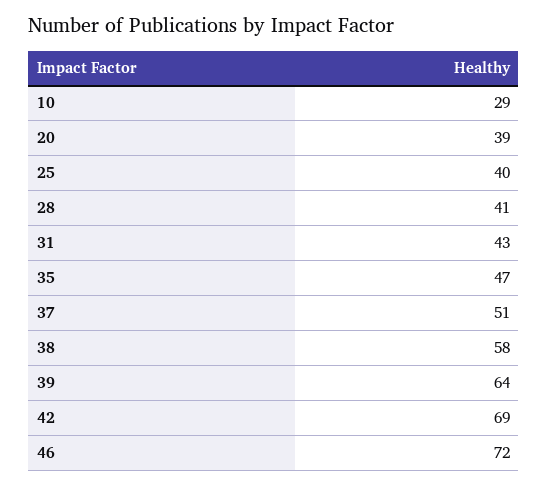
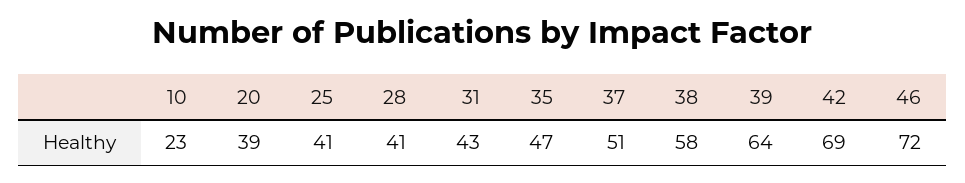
  {
-   "10": 29,
+   "10": 23,
    "20": 39,
-   "25": 40,
+   "25": 41,
    "28": 41,
    "31": 43,
    "35": 47,
    "37": 51,
    "38": 58,
    "39": 64,
    "42": 69,
    "46": 72
  }

